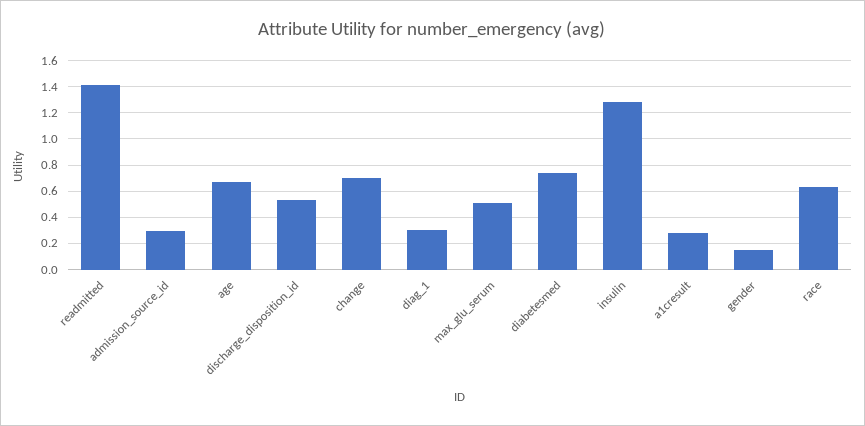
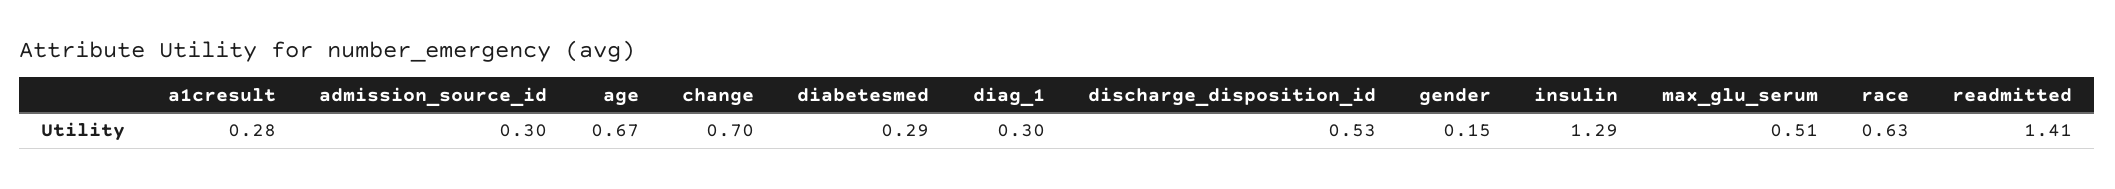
  {
    "readmitted": 1.41,
    "admission_source_id": 0.3,
    "age": 0.67,
    "discharge_disposition_id": 0.53,
    "change": 0.7,
    "diag_1": 0.3,
    "max_glu_serum": 0.51,
-   "diabetesmed": 0.75,
+   "diabetesmed": 0.29,
    "insulin": 1.29,
    "a1cresult": 0.28,
    "gender": 0.15,
    "race": 0.63
  }

